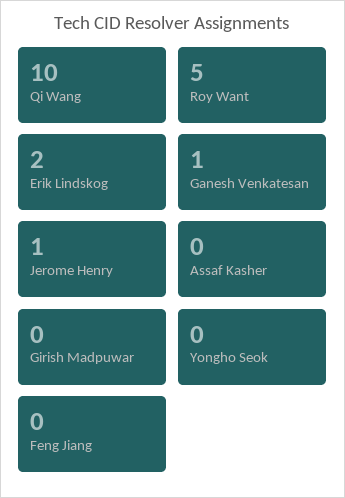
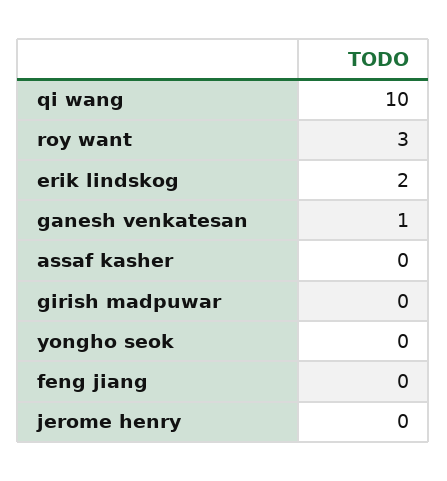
  {
    "Qi Wang": 10,
-   "Roy Want": 5,
+   "Roy Want": 3,
    "Erik Lindskog": 2,
    "Ganesh Venkatesan": 1,
-   "Jerome Henry": 1,
+   "Jerome Henry": 0,
    "Assaf Kasher": 0,
    "Girish Madpuwar": 0,
    "Yongho Seok": 0,
    "Feng Jiang": 0
  }

